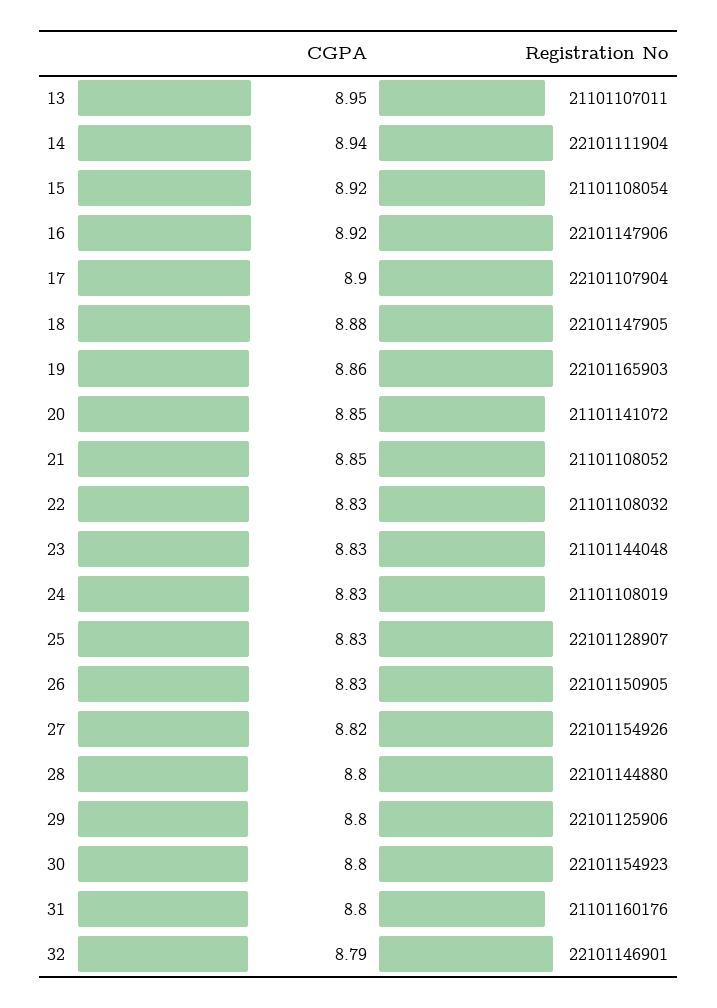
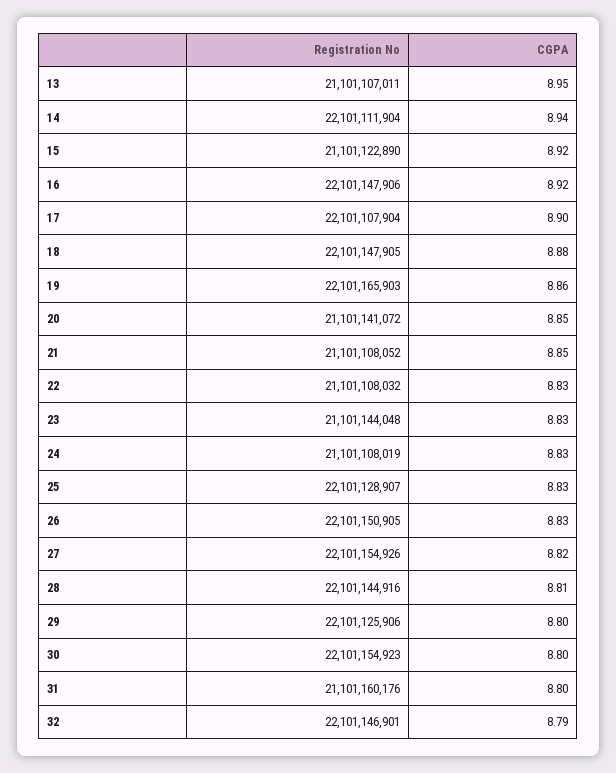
  {
    "CGPA": {
      "13": 8.95,
      "14": 8.94,
      "15": 8.92,
      "16": 8.92,
      "17": 8.9,
      "18": 8.88,
      "19": 8.86,
      "20": 8.85,
      "21": 8.85,
      "22": 8.83,
      "23": 8.83,
      "24": 8.83,
      "25": 8.83,
      "26": 8.83,
      "27": 8.82,
-     "28": 8.8,
+     "28": 8.81,
      "29": 8.8,
      "30": 8.8,
      "31": 8.8,
      "32": 8.79
    },
    "Registration No": {
      "13": 21101107011,
      "14": 22101111904,
-     "15": 21101108054,
+     "15": 21101122890,
      "16": 22101147906,
      "17": 22101107904,
      "18": 22101147905,
      "19": 22101165903,
      "20": 21101141072,
      "21": 21101108052,
      "22": 21101108032,
      "23": 21101144048,
      "24": 21101108019,
      "25": 22101128907,
      "26": 22101150905,
      "27": 22101154926,
-     "28": 22101144880,
+     "28": 22101144916,
      "29": 22101125906,
      "30": 22101154923,
      "31": 21101160176,
      "32": 22101146901
    }
  }

